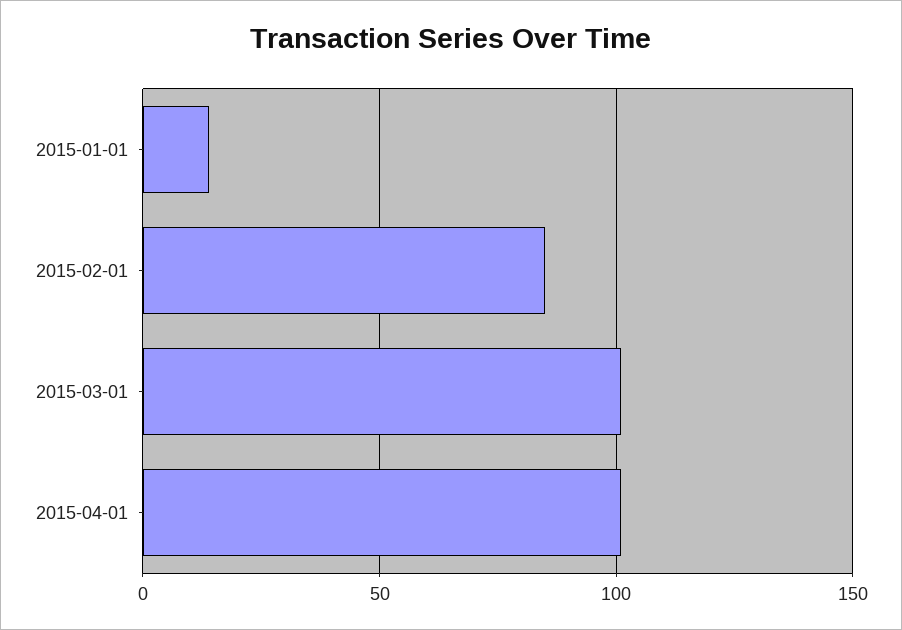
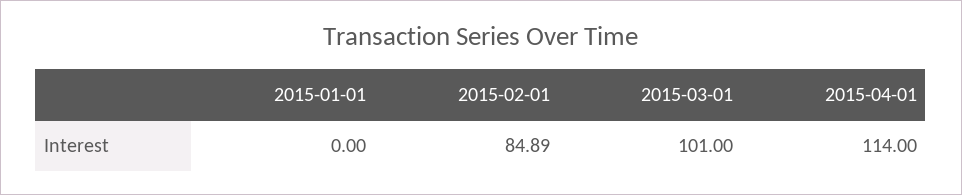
  {
-   "2015-01-01": 15,
+   "2015-01-01": 0,
    "2015-02-01": 84.89,
    "2015-03-01": 101,
-   "2015-04-01": 100
+   "2015-04-01": 114
  }

